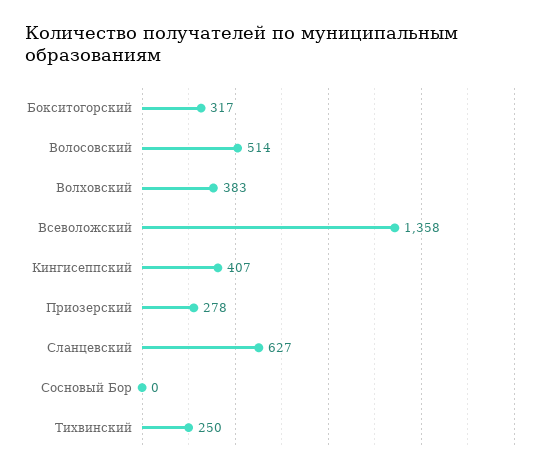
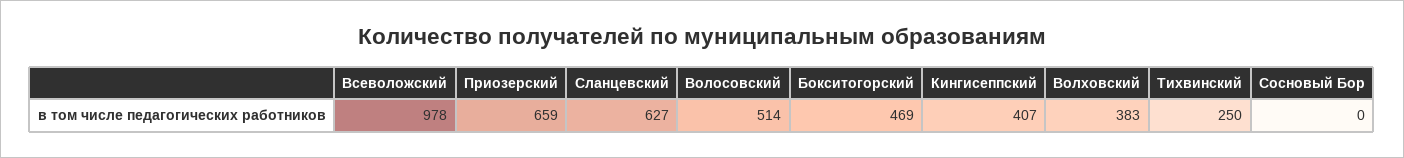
  {
-   "Бокситогорский": 317,
+   "Бокситогорский": 469,
    "Волосовский": 514,
    "Волховский": 383,
-   "Всеволожский": 1358,
+   "Всеволожский": 978,
    "Кингисеппский": 407,
-   "Приозерский": 278,
+   "Приозерский": 659,
    "Сланцевский": 627,
    "Сосновый Бор": 0,
    "Тихвинский": 250
  }

